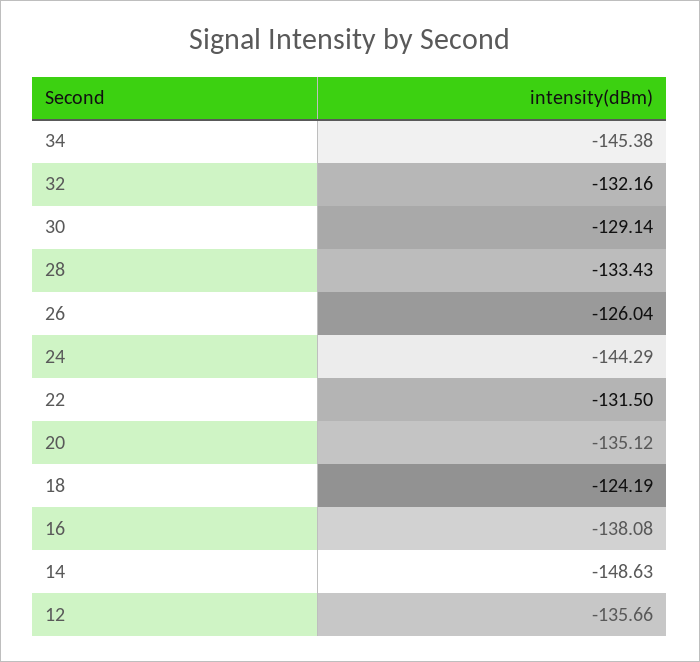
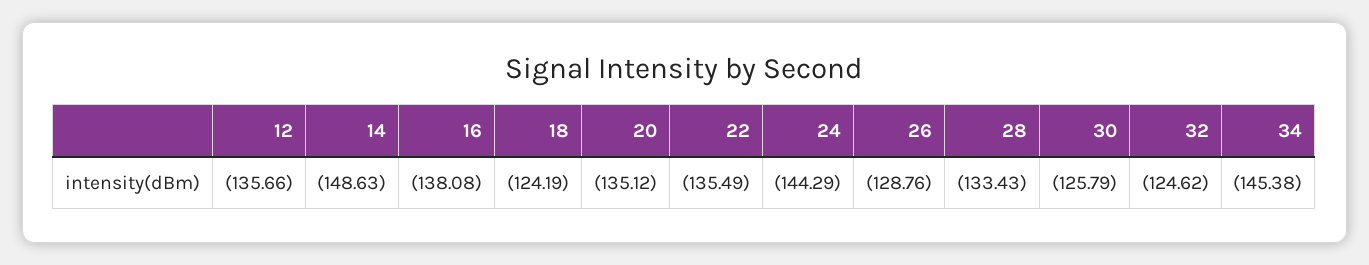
  {
    "34": -145.38,
-   "32": -132.16,
+   "32": -124.62,
-   "30": -129.14,
+   "30": -125.79,
    "28": -133.43,
-   "26": -126.04,
+   "26": -128.76,
    "24": -144.29,
-   "22": -131.5,
+   "22": -135.49,
    "20": -135.12,
    "18": -124.19,
    "16": -138.08,
    "14": -148.63,
    "12": -135.66
  }

